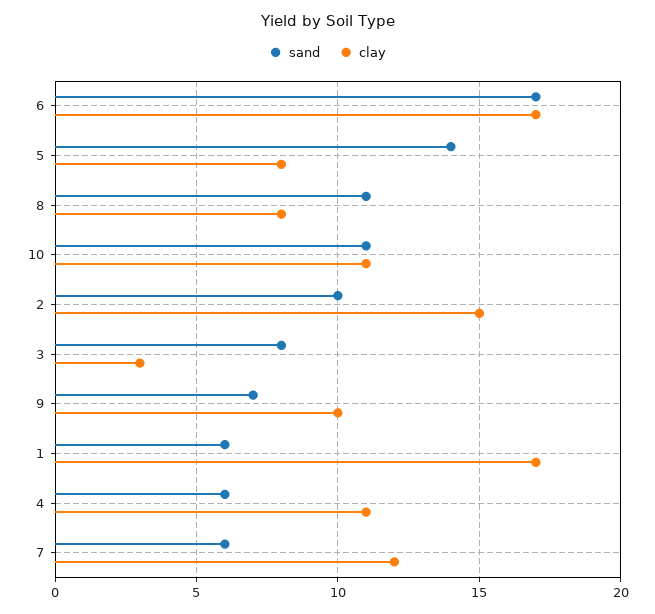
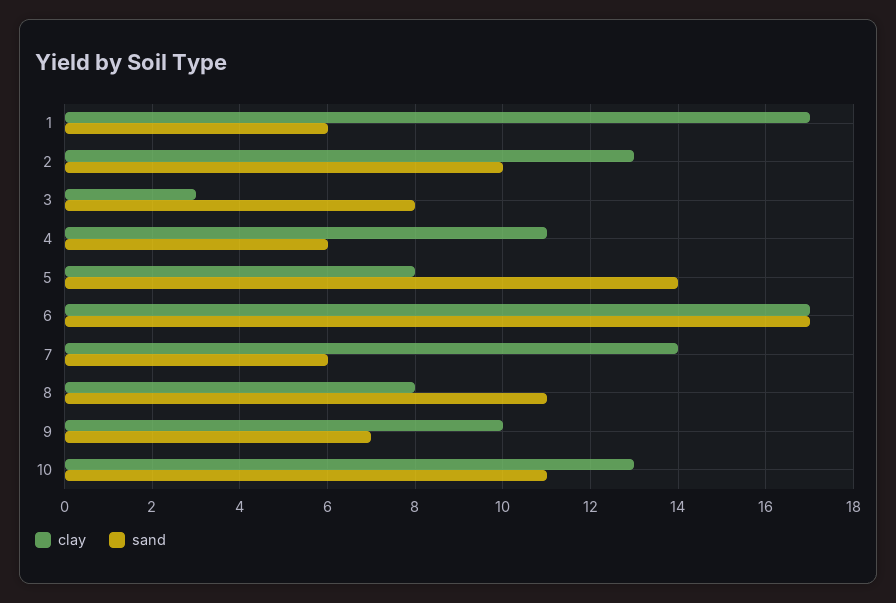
  {
    "sand": {
      "6": 17,
      "5": 14,
      "8": 11,
      "10": 11,
      "2": 10,
      "3": 8,
      "9": 7,
      "1": 6,
      "4": 6,
      "7": 6
    },
    "clay": {
      "6": 17,
      "5": 8,
      "8": 8,
-     "10": 11,
+     "10": 13,
-     "2": 15,
+     "2": 13,
      "3": 3,
      "9": 10,
      "1": 17,
      "4": 11,
-     "7": 12
+     "7": 14
    }
  }

